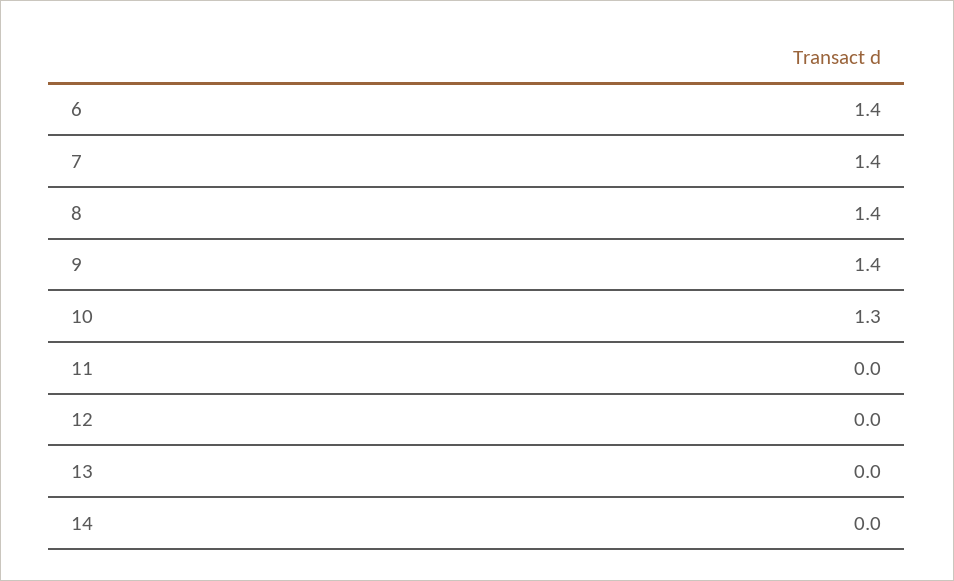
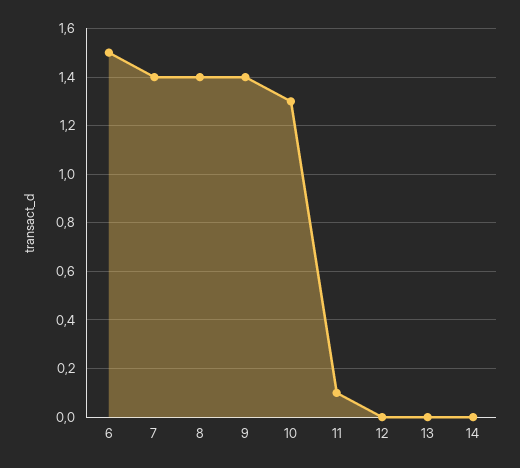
  {
-   "6": 1.4,
+   "6": 1.5,
    "7": 1.4,
    "8": 1.4,
    "9": 1.4,
    "10": 1.3,
-   "11": 0,
+   "11": 0.1,
    "12": 0,
    "13": 0,
    "14": 0
  }

